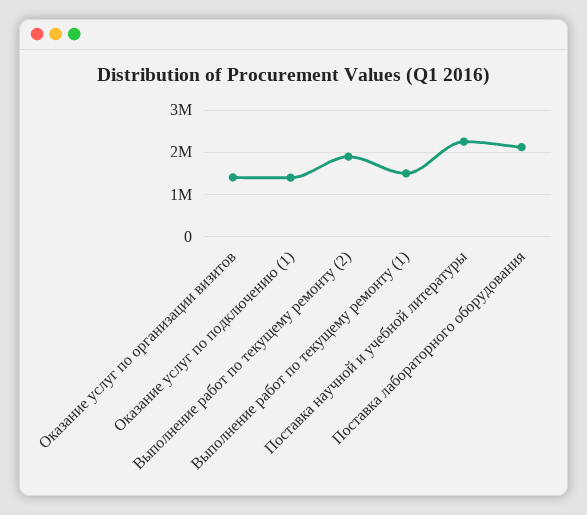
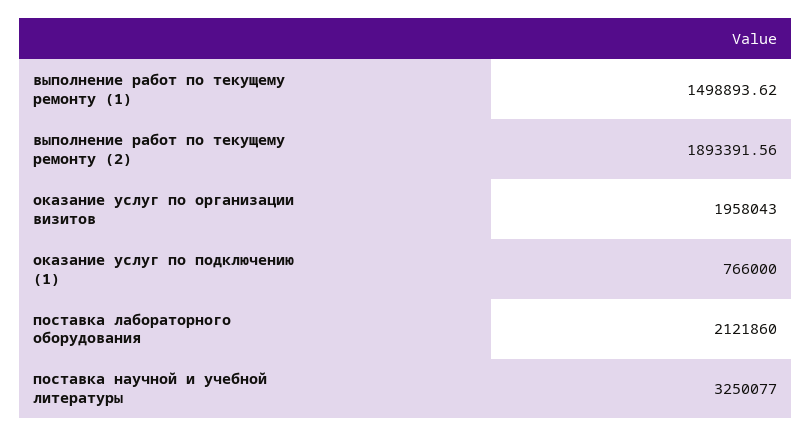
  {
-   "Оказание услуг по организации визитов": 1400000,
+   "Оказание услуг по организации визитов": 1958043,
-   "Оказание услуг по подключению (1)": 1400000,
+   "Оказание услуг по подключению (1)": 766000,
    "Выполнение работ по текущему ремонту (2)": 1893391.56,
    "Выполнение работ по текущему ремонту (1)": 1498893.62,
-   "Поставка научной и учебной литературы": 2200000,
+   "Поставка научной и учебной литературы": 3250077,
    "Поставка лабораторного оборудования": 2121860
  }

